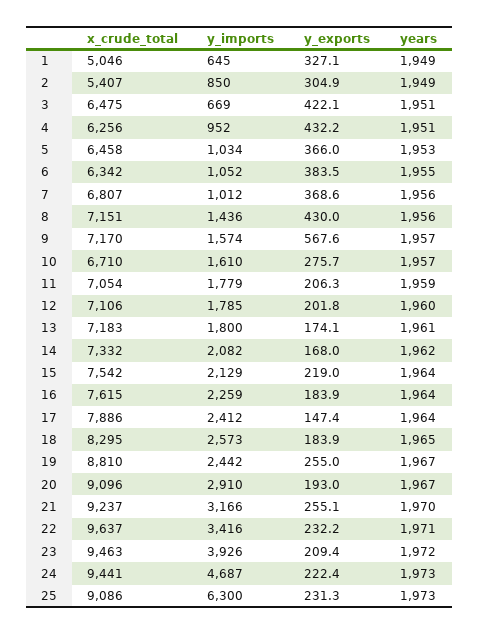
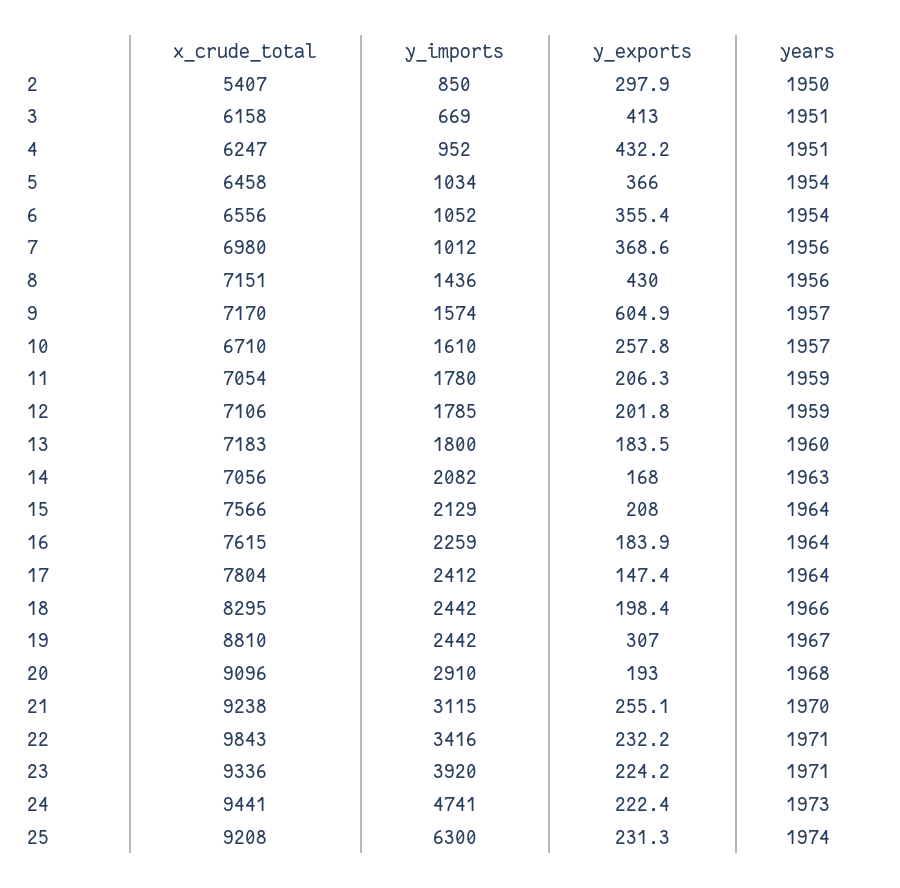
  {
    "x_crude_total": {
-     "1": 5046,
      "2": 5407,
-     "3": 6475,
+     "3": 6158,
-     "4": 6256,
+     "4": 6247,
      "5": 6458,
-     "6": 6342,
+     "6": 6556,
-     "7": 6807,
+     "7": 6980,
      "8": 7151,
      "9": 7170,
      "10": 6710,
      "11": 7054,
      "12": 7106,
      "13": 7183,
-     "14": 7332,
+     "14": 7056,
-     "15": 7542,
+     "15": 7566,
      "16": 7615,
-     "17": 7886,
+     "17": 7804,
      "18": 8295,
      "19": 8810,
      "20": 9096,
-     "21": 9237,
+     "21": 9238,
-     "22": 9637,
+     "22": 9843,
-     "23": 9463,
+     "23": 9336,
      "24": 9441,
-     "25": 9086
+     "25": 9208
    },
    "y_imports": {
-     "1": 645,
      "2": 850,
      "3": 669,
      "4": 952,
      "5": 1034,
      "6": 1052,
      "7": 1012,
      "8": 1436,
      "9": 1574,
      "10": 1610,
-     "11": 1779,
+     "11": 1780,
      "12": 1785,
      "13": 1800,
      "14": 2082,
      "15": 2129,
      "16": 2259,
      "17": 2412,
-     "18": 2573,
+     "18": 2442,
      "19": 2442,
      "20": 2910,
-     "21": 3166,
+     "21": 3115,
      "22": 3416,
-     "23": 3926,
+     "23": 3920,
-     "24": 4687,
+     "24": 4741,
      "25": 6300
    },
    "y_exports": {
-     "1": 327.1,
-     "2": 304.9,
+     "2": 297.9,
-     "3": 422.1,
+     "3": 413,
      "4": 432.2,
      "5": 366,
-     "6": 383.5,
+     "6": 355.4,
      "7": 368.6,
      "8": 430,
-     "9": 567.6,
+     "9": 604.9,
-     "10": 275.7,
+     "10": 257.8,
      "11": 206.3,
      "12": 201.8,
-     "13": 174.1,
+     "13": 183.5,
      "14": 168,
-     "15": 219,
+     "15": 208,
      "16": 183.9,
      "17": 147.4,
-     "18": 183.9,
+     "18": 198.4,
-     "19": 255,
+     "19": 307,
      "20": 193,
      "21": 255.1,
      "22": 232.2,
-     "23": 209.4,
+     "23": 224.2,
      "24": 222.4,
      "25": 231.3
    },
    "years": {
-     "1": 1949,
-     "2": 1949,
+     "2": 1950,
      "3": 1951,
      "4": 1951,
-     "5": 1953,
+     "5": 1954,
-     "6": 1955,
+     "6": 1954,
      "7": 1956,
      "8": 1956,
      "9": 1957,
      "10": 1957,
      "11": 1959,
-     "12": 1960,
+     "12": 1959,
-     "13": 1961,
+     "13": 1960,
-     "14": 1962,
+     "14": 1963,
      "15": 1964,
      "16": 1964,
      "17": 1964,
-     "18": 1965,
+     "18": 1966,
      "19": 1967,
-     "20": 1967,
+     "20": 1968,
      "21": 1970,
      "22": 1971,
-     "23": 1972,
+     "23": 1971,
      "24": 1973,
-     "25": 1973
+     "25": 1974
    }
  }

